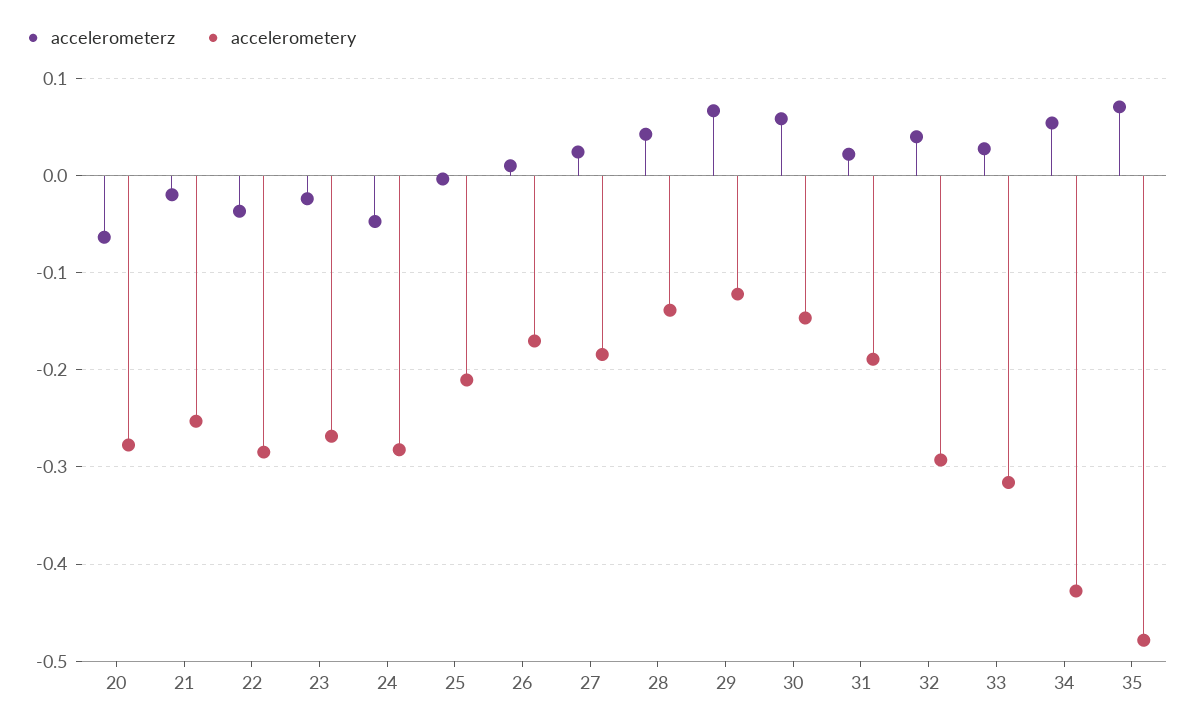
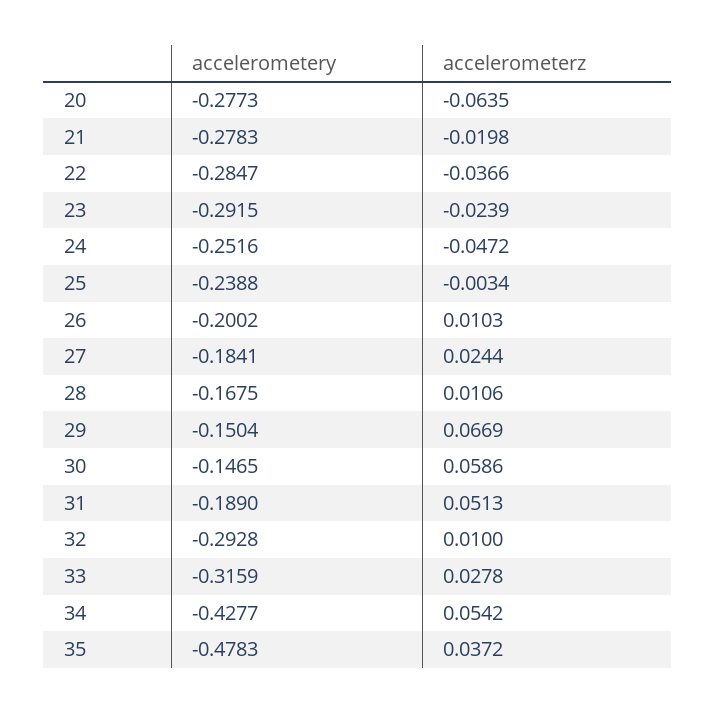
  {
    "accelerometerz": {
      "20": -0.0635,
      "21": -0.0198,
      "22": -0.0366,
      "23": -0.0239,
      "24": -0.0472,
      "25": -0.0034,
      "26": 0.0103,
      "27": 0.0244,
-     "28": 0.04,
+     "28": 0.0106,
      "29": 0.0669,
      "30": 0.0586,
-     "31": 0.02,
+     "31": 0.0513,
-     "32": 0.04,
+     "32": 0.01,
      "33": 0.0278,
      "34": 0.0542,
-     "35": 0.07
+     "35": 0.0372
    },
    "accelerometery": {
      "20": -0.2773,
-     "21": -0.25,
+     "21": -0.2783,
      "22": -0.2847,
-     "23": -0.27,
+     "23": -0.2915,
-     "24": -0.28,
+     "24": -0.2516,
-     "25": -0.21,
+     "25": -0.2388,
-     "26": -0.17,
+     "26": -0.2002,
      "27": -0.1841,
-     "28": -0.14,
+     "28": -0.1675,
-     "29": -0.12,
+     "29": -0.1504,
      "30": -0.1465,
      "31": -0.189,
      "32": -0.2928,
      "33": -0.3159,
      "34": -0.4277,
      "35": -0.4783
    }
  }

